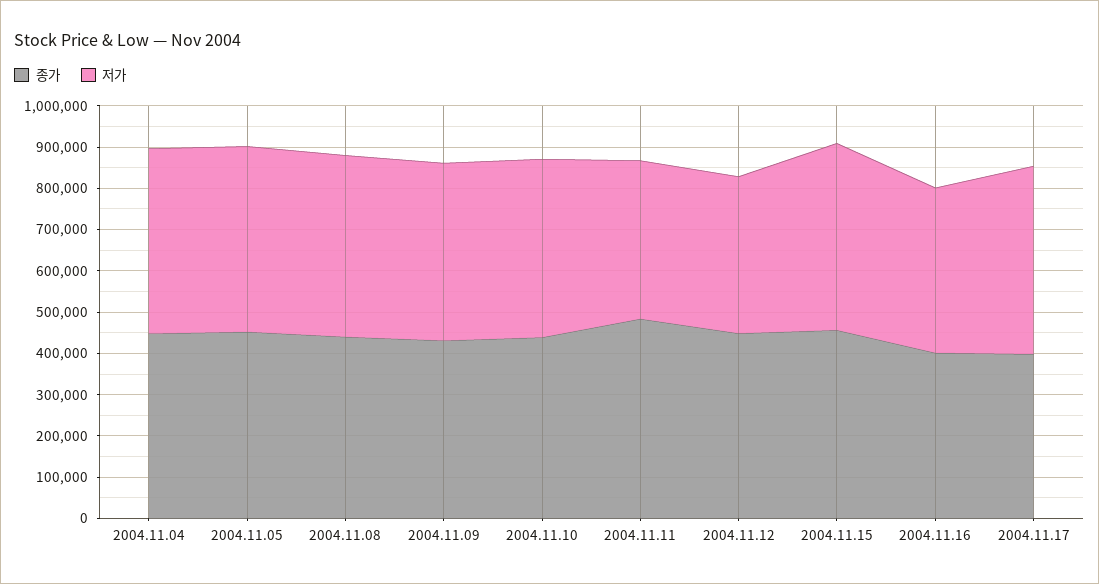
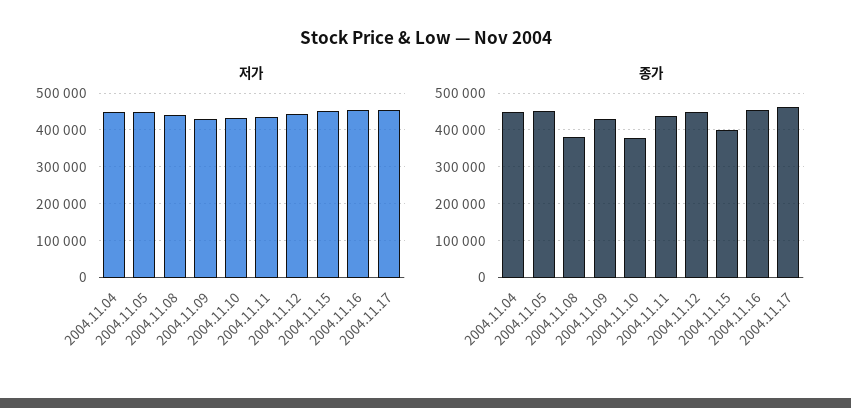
  {
    "종가": {
      "2004.11.04": 440000,
      "2004.11.05": 460000,
-     "2004.11.08": 440000,
+     "2004.11.08": 380000,
      "2004.11.09": 440000,
-     "2004.11.10": 440000,
+     "2004.11.10": 380000,
-     "2004.11.11": 480000,
+     "2004.11.11": 440000,
      "2004.11.12": 440000,
-     "2004.11.15": 460000,
+     "2004.11.15": 400000,
-     "2004.11.16": 400000,
+     "2004.11.16": 460000,
-     "2004.11.17": 400000
+     "2004.11.17": 460000
    },
    "저가": {
      "2004.11.04": 440000,
      "2004.11.05": 440000,
      "2004.11.08": 440000,
      "2004.11.09": 440000,
      "2004.11.10": 440000,
-     "2004.11.11": 380000,
+     "2004.11.11": 440000,
-     "2004.11.12": 380000,
+     "2004.11.12": 440000,
      "2004.11.15": 460000,
-     "2004.11.16": 400000,
+     "2004.11.16": 460000,
      "2004.11.17": 460000
    }
  }

